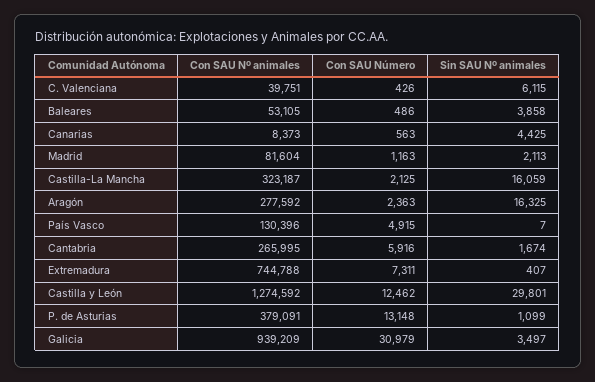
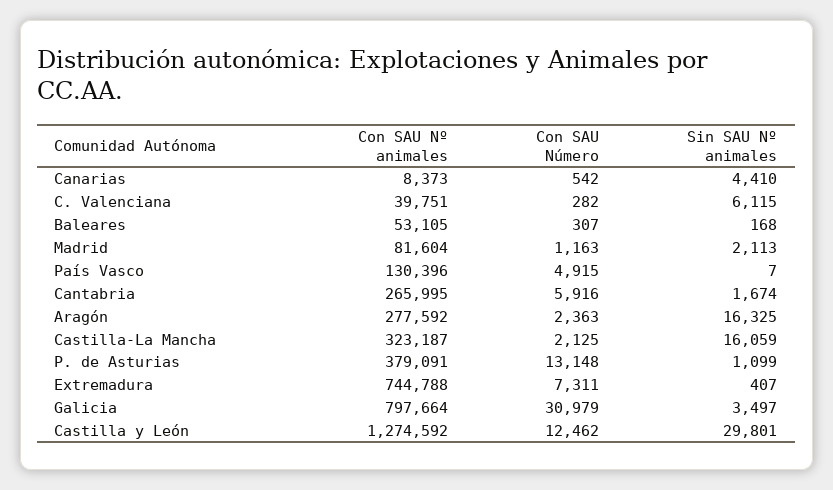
  {
    "Con SAU Nº animales": {
      "C. Valenciana": 39751,
      "Baleares": 53105,
      "Canarias": 8373,
      "Madrid": 81604,
      "Castilla-La Mancha": 323187,
      "Aragón": 277592,
      "País Vasco": 130396,
      "Cantabria": 265995,
      "Extremadura": 744788,
      "Castilla y León": 1274592,
      "P. de Asturias": 379091,
-     "Galicia": 939209
+     "Galicia": 797664
    },
    "Con SAU Número": {
-     "C. Valenciana": 426,
+     "C. Valenciana": 282,
-     "Baleares": 486,
+     "Baleares": 307,
-     "Canarias": 563,
+     "Canarias": 542,
      "Madrid": 1163,
      "Castilla-La Mancha": 2125,
      "Aragón": 2363,
      "País Vasco": 4915,
      "Cantabria": 5916,
      "Extremadura": 7311,
      "Castilla y León": 12462,
      "P. de Asturias": 13148,
      "Galicia": 30979
    },
    "Sin SAU Nº animales": {
      "C. Valenciana": 6115,
-     "Baleares": 3858,
+     "Baleares": 168,
-     "Canarias": 4425,
+     "Canarias": 4410,
      "Madrid": 2113,
      "Castilla-La Mancha": 16059,
      "Aragón": 16325,
      "País Vasco": 7,
      "Cantabria": 1674,
      "Extremadura": 407,
      "Castilla y León": 29801,
      "P. de Asturias": 1099,
      "Galicia": 3497
    }
  }

